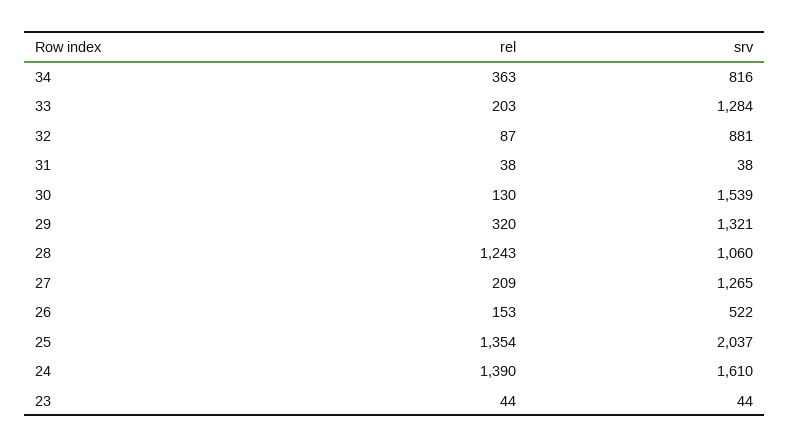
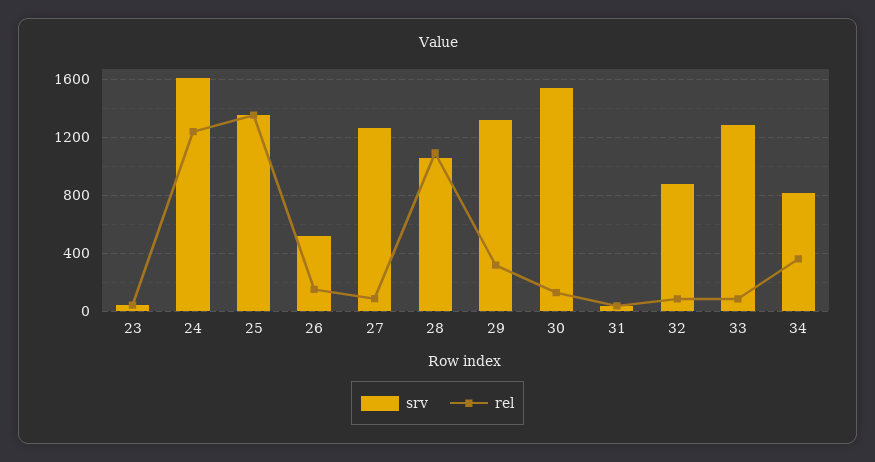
  {
    "rel": {
      "34": 363,
-     "33": 203,
+     "33": 100,
      "32": 87,
      "31": 38,
      "30": 130,
      "29": 320,
-     "28": 1243,
+     "28": 1100,
-     "27": 209,
+     "27": 100,
      "26": 153,
      "25": 1354,
-     "24": 1390,
+     "24": 1250,
      "23": 44
    },
    "srv": {
      "34": 816,
      "33": 1284,
      "32": 881,
      "31": 38,
      "30": 1539,
      "29": 1321,
      "28": 1060,
      "27": 1265,
      "26": 522,
-     "25": 2037,
+     "25": 1350,
      "24": 1610,
      "23": 44
    }
  }

